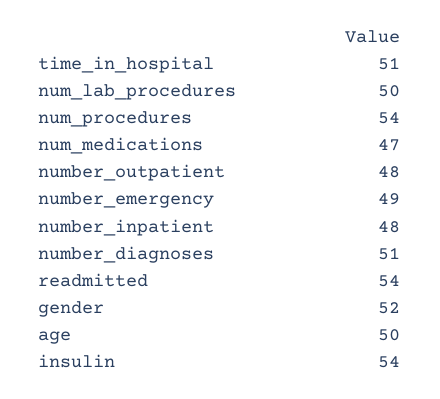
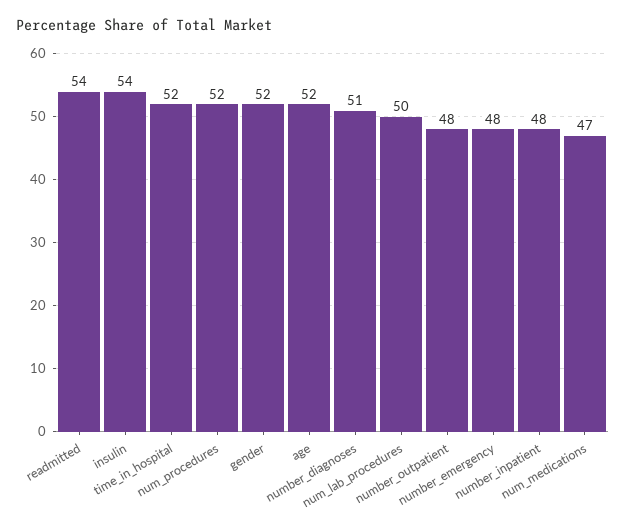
  {
-   "time_in_hospital": 51,
+   "time_in_hospital": 52,
    "num_lab_procedures": 50,
-   "num_procedures": 54,
+   "num_procedures": 52,
    "num_medications": 47,
    "number_outpatient": 48,
-   "number_emergency": 49,
+   "number_emergency": 48,
    "number_inpatient": 48,
    "number_diagnoses": 51,
    "readmitted": 54,
    "gender": 52,
-   "age": 50,
+   "age": 52,
    "insulin": 54
  }

